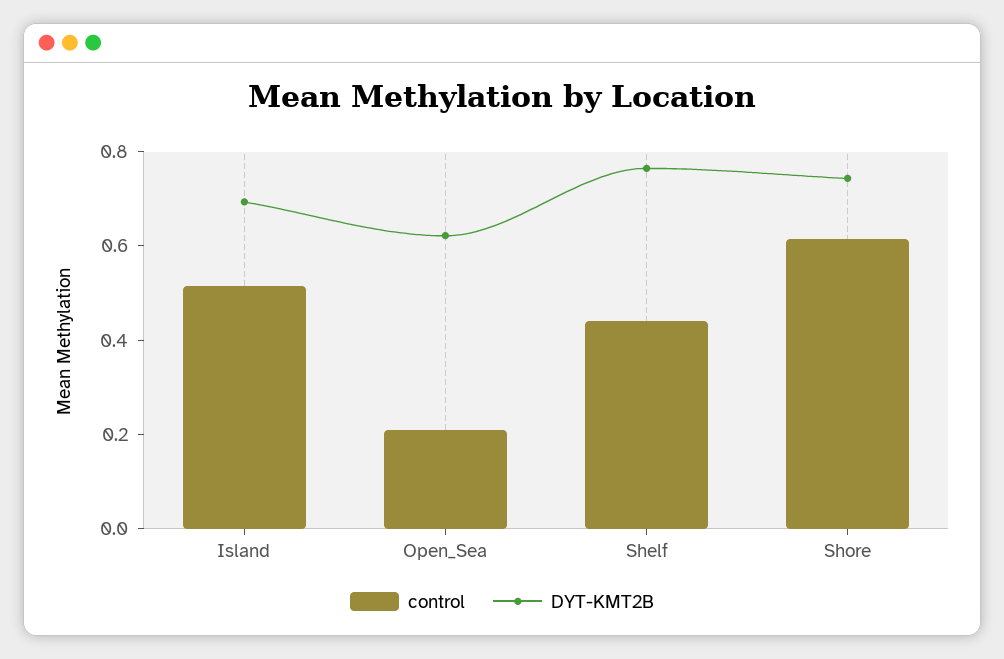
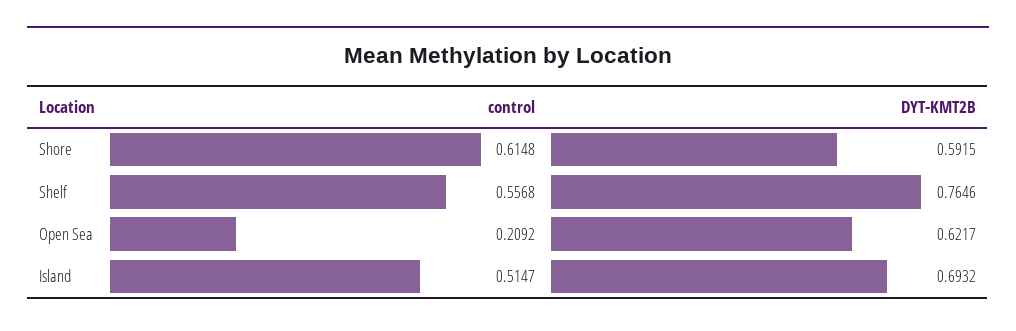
  {
    "control": {
      "Island": 0.5147,
      "Open_Sea": 0.2092,
-     "Shelf": 0.45,
+     "Shelf": 0.5568,
      "Shore": 0.6148
    },
    "DYT-KMT2B": {
      "Island": 0.6932,
      "Open_Sea": 0.6217,
      "Shelf": 0.7646,
-     "Shore": 0.75
+     "Shore": 0.5915
    }
  }

